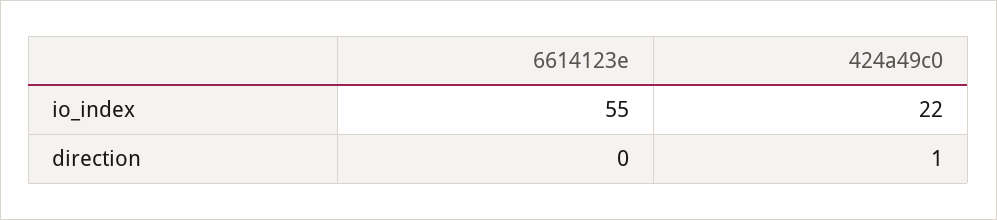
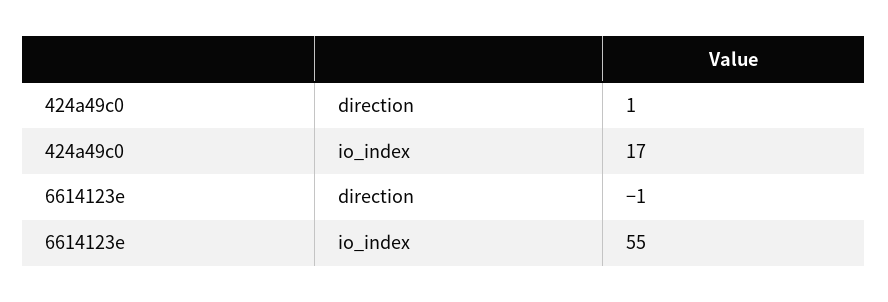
  {
    "6614123e": {
      "io_index": 55,
-     "direction": 0
+     "direction": -1
    },
    "424a49c0": {
-     "io_index": 22,
+     "io_index": 17,
      "direction": 1
    }
  }

